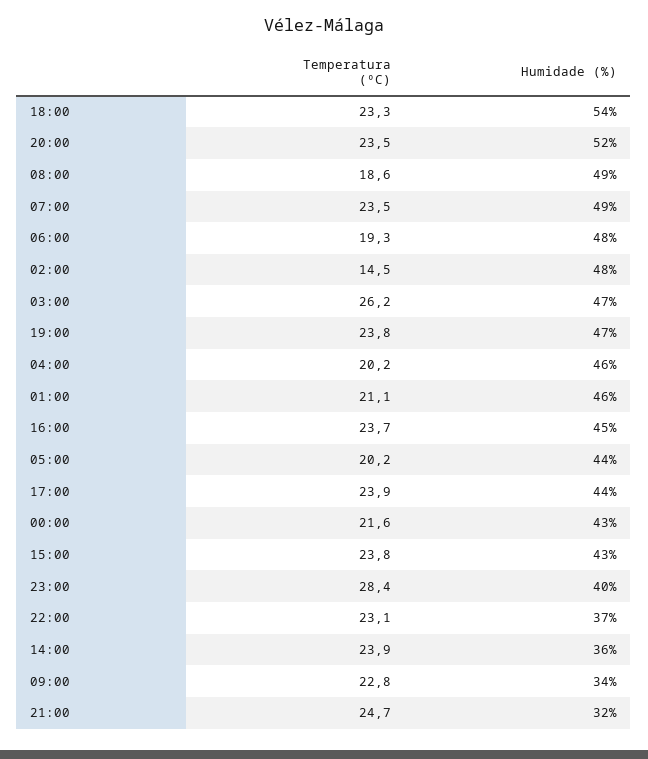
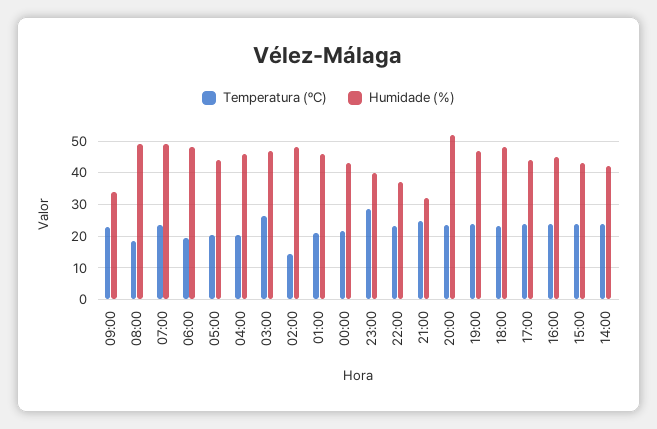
  {
    "Temperatura (ºC)": {
      "18:00": 23.3,
      "20:00": 23.5,
      "08:00": 18.6,
      "07:00": 23.5,
      "06:00": 19.3,
      "02:00": 14.5,
      "03:00": 26.2,
      "19:00": 23.8,
      "04:00": 20.2,
      "01:00": 21.1,
      "16:00": 23.7,
      "05:00": 20.2,
      "17:00": 23.9,
      "00:00": 21.6,
      "15:00": 23.8,
      "23:00": 28.4,
      "22:00": 23.1,
      "14:00": 23.9,
      "09:00": 22.8,
      "21:00": 24.7
    },
    "Humidade (%)": {
-     "18:00": 54,
+     "18:00": 48,
      "20:00": 52,
      "08:00": 49,
      "07:00": 49,
      "06:00": 48,
      "02:00": 48,
      "03:00": 47,
      "19:00": 47,
      "04:00": 46,
      "01:00": 46,
      "16:00": 45,
      "05:00": 44,
      "17:00": 44,
      "00:00": 43,
      "15:00": 43,
      "23:00": 40,
      "22:00": 37,
-     "14:00": 36,
+     "14:00": 42,
      "09:00": 34,
      "21:00": 32
    }
  }

